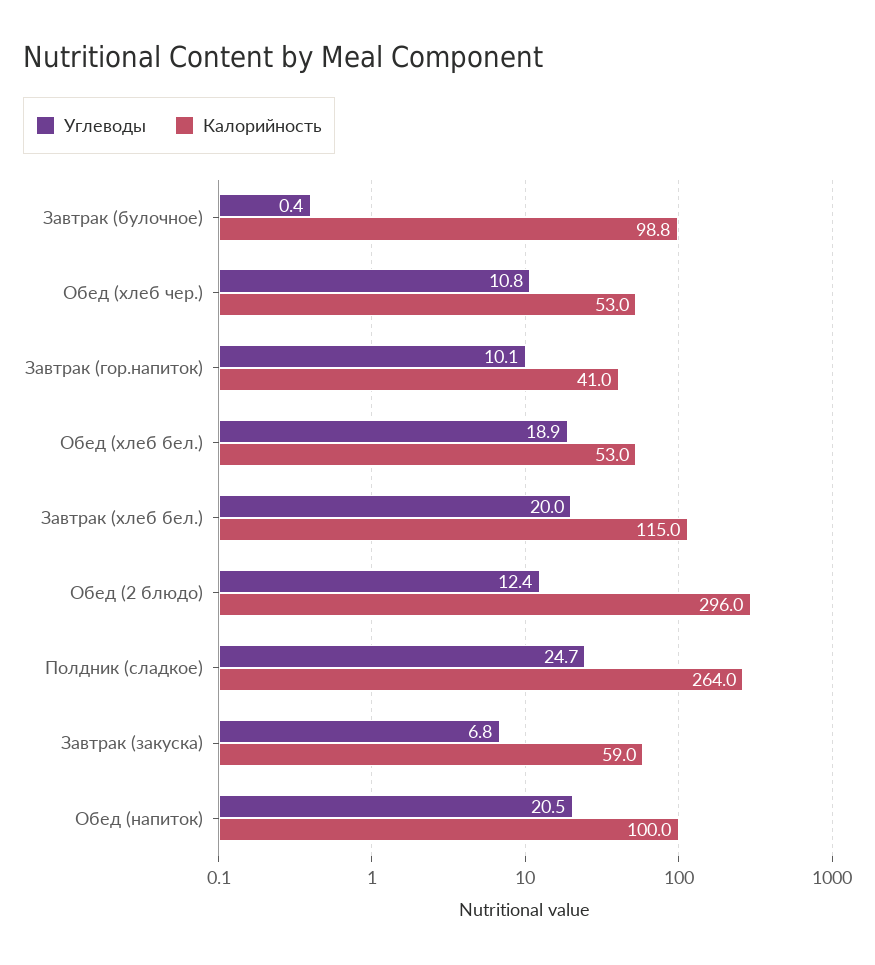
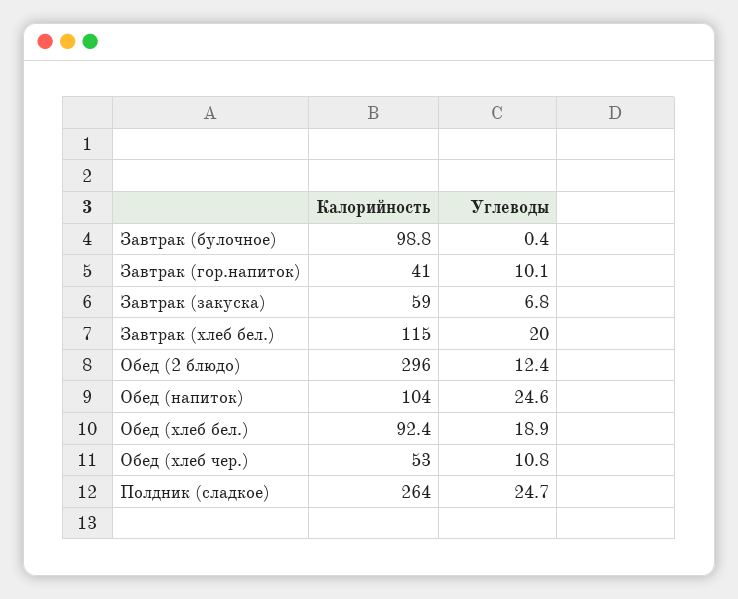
  {
    "Углеводы": {
      "Завтрак (булочное)": 0.4,
      "Обед (хлеб чер.)": 10.8,
      "Завтрак (гор.напиток)": 10.1,
      "Обед (хлеб бел.)": 18.9,
      "Завтрак (хлеб бел.)": 20,
      "Обед (2 блюдо)": 12.4,
      "Полдник (сладкое)": 24.7,
      "Завтрак (закуска)": 6.8,
-     "Обед (напиток)": 20.5
+     "Обед (напиток)": 24.6
    },
    "Калорийность": {
      "Завтрак (булочное)": 98.8,
      "Обед (хлеб чер.)": 53,
      "Завтрак (гор.напиток)": 41,
-     "Обед (хлеб бел.)": 53,
+     "Обед (хлеб бел.)": 92.4,
      "Завтрак (хлеб бел.)": 115,
      "Обед (2 блюдо)": 296,
      "Полдник (сладкое)": 264,
      "Завтрак (закуска)": 59,
-     "Обед (напиток)": 100
+     "Обед (напиток)": 104
    }
  }

